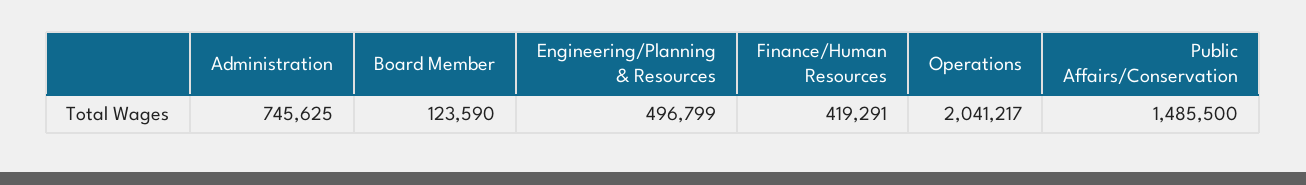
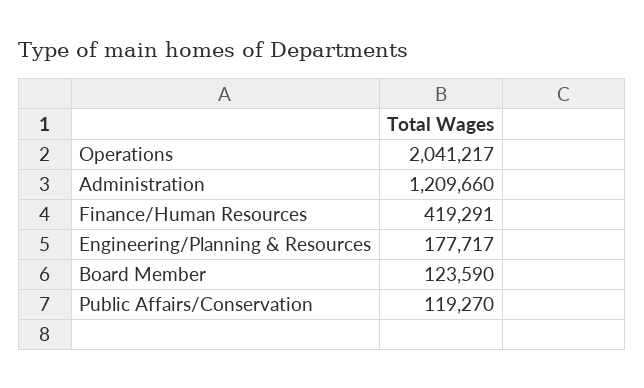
  {
-   "Administration": 745625,
+   "Administration": 1209660,
    "Board Member": 123590,
-   "Engineering/Planning & Resources": 496799,
+   "Engineering/Planning & Resources": 177717,
    "Finance/Human Resources": 419291,
    "Operations": 2041217,
-   "Public Affairs/Conservation": 1485500
+   "Public Affairs/Conservation": 119270
  }

